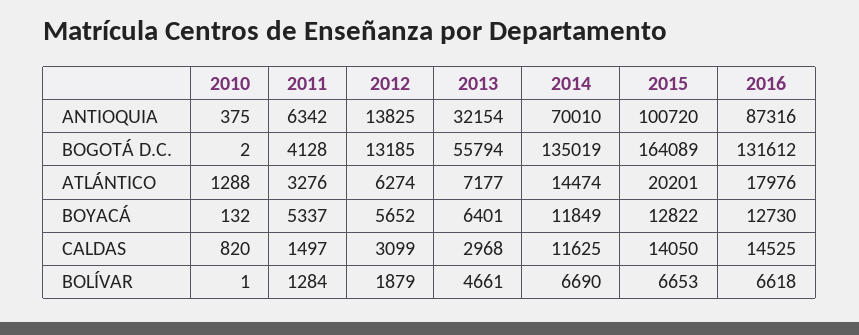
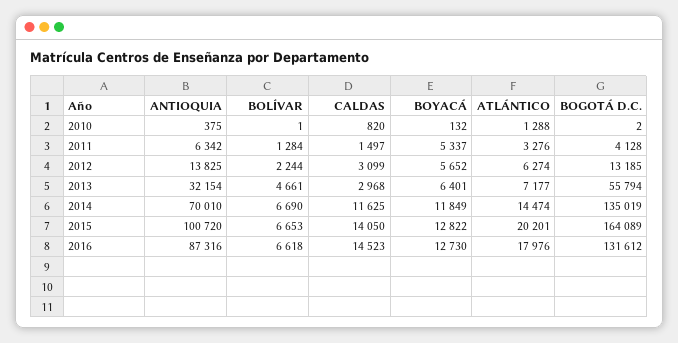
  {
    "2010": {
      "ANTIOQUIA": 375,
      "BOGOTÁ D.C.": 2,
      "ATLÁNTICO": 1288,
      "BOYACÁ": 132,
      "CALDAS": 820,
      "BOLÍVAR": 1
    },
    "2011": {
      "ANTIOQUIA": 6342,
      "BOGOTÁ D.C.": 4128,
      "ATLÁNTICO": 3276,
      "BOYACÁ": 5337,
      "CALDAS": 1497,
      "BOLÍVAR": 1284
    },
    "2012": {
      "ANTIOQUIA": 13825,
      "BOGOTÁ D.C.": 13185,
      "ATLÁNTICO": 6274,
      "BOYACÁ": 5652,
      "CALDAS": 3099,
-     "BOLÍVAR": 1879
+     "BOLÍVAR": 2244
    },
    "2013": {
      "ANTIOQUIA": 32154,
      "BOGOTÁ D.C.": 55794,
      "ATLÁNTICO": 7177,
      "BOYACÁ": 6401,
      "CALDAS": 2968,
      "BOLÍVAR": 4661
    },
    "2014": {
      "ANTIOQUIA": 70010,
      "BOGOTÁ D.C.": 135019,
      "ATLÁNTICO": 14474,
      "BOYACÁ": 11849,
      "CALDAS": 11625,
      "BOLÍVAR": 6690
    },
    "2015": {
      "ANTIOQUIA": 100720,
      "BOGOTÁ D.C.": 164089,
      "ATLÁNTICO": 20201,
      "BOYACÁ": 12822,
      "CALDAS": 14050,
      "BOLÍVAR": 6653
    },
    "2016": {
      "ANTIOQUIA": 87316,
      "BOGOTÁ D.C.": 131612,
      "ATLÁNTICO": 17976,
      "BOYACÁ": 12730,
-     "CALDAS": 14525,
+     "CALDAS": 14523,
      "BOLÍVAR": 6618
    }
  }

